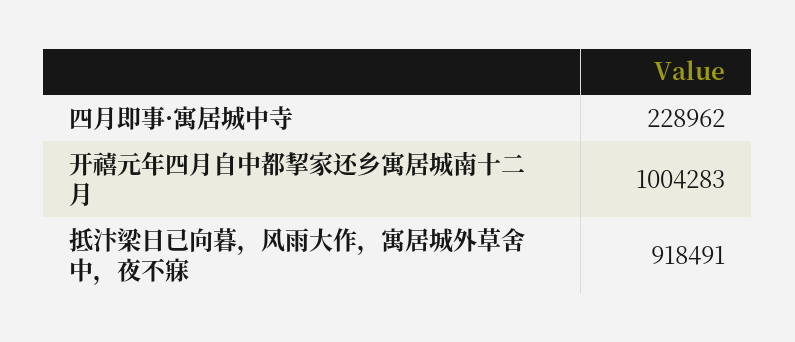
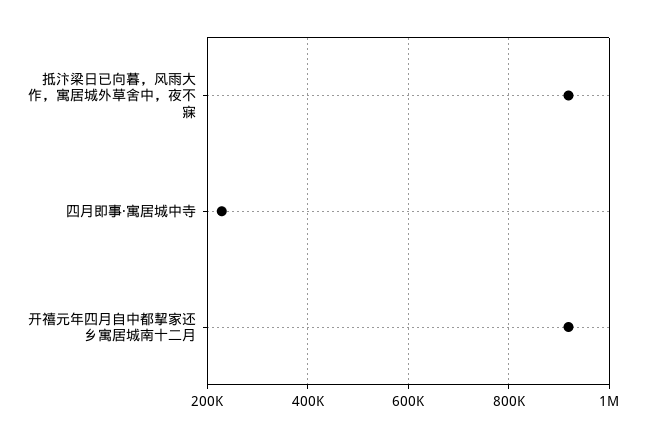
  {
    "四月即事·寓居城中寺": 228962,
-   "开禧元年四月自中都挈家还乡寓居城南十二月": 1004283,
+   "开禧元年四月自中都挈家还乡寓居城南十二月": 920000,
    "抵汴梁日已向暮，风雨大作，寓居城外草舍中，夜不寐": 918491
  }

